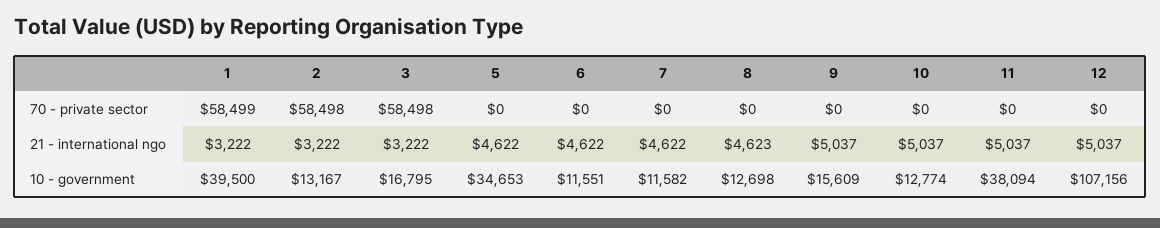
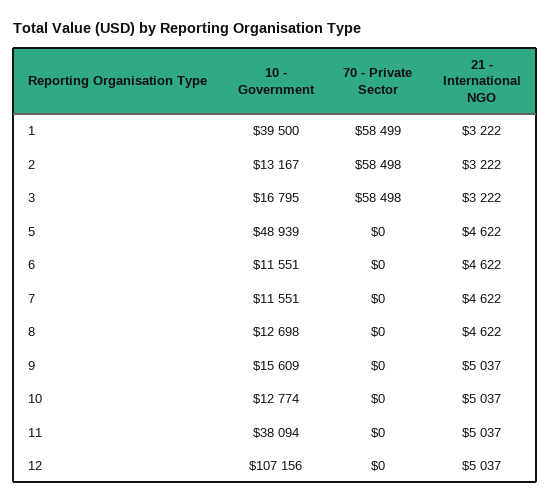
  {
    "1": {
      "70 - private sector": 58499,
      "21 - international ngo": 3222,
      "10 - government": 39500
    },
    "2": {
      "70 - private sector": 58498,
      "21 - international ngo": 3222,
      "10 - government": 13167
    },
    "3": {
      "70 - private sector": 58498,
      "21 - international ngo": 3222,
      "10 - government": 16795
    },
    "5": {
      "70 - private sector": 0,
      "21 - international ngo": 4622,
-     "10 - government": 34653
+     "10 - government": 48939
    },
    "6": {
      "70 - private sector": 0,
      "21 - international ngo": 4622,
      "10 - government": 11551
    },
    "7": {
      "70 - private sector": 0,
      "21 - international ngo": 4622,
-     "10 - government": 11582
+     "10 - government": 11551
    },
    "8": {
      "70 - private sector": 0,
-     "21 - international ngo": 4623,
+     "21 - international ngo": 4622,
      "10 - government": 12698
    },
    "9": {
      "70 - private sector": 0,
      "21 - international ngo": 5037,
      "10 - government": 15609
    },
    "10": {
      "70 - private sector": 0,
      "21 - international ngo": 5037,
      "10 - government": 12774
    },
    "11": {
      "70 - private sector": 0,
      "21 - international ngo": 5037,
      "10 - government": 38094
    },
    "12": {
      "70 - private sector": 0,
      "21 - international ngo": 5037,
      "10 - government": 107156
    }
  }

